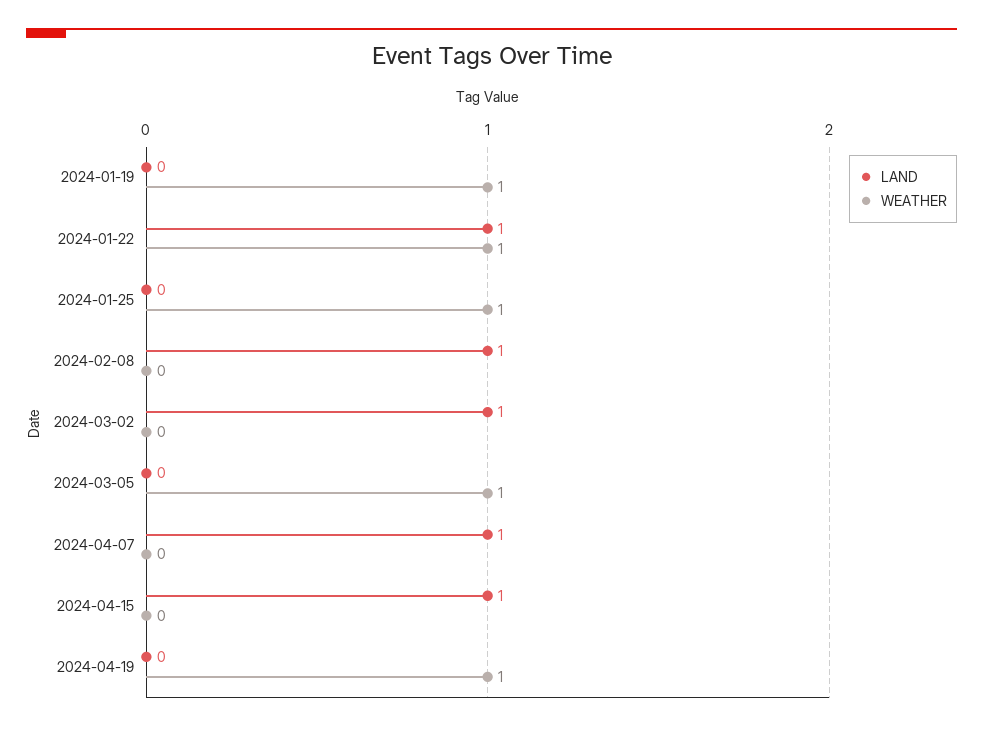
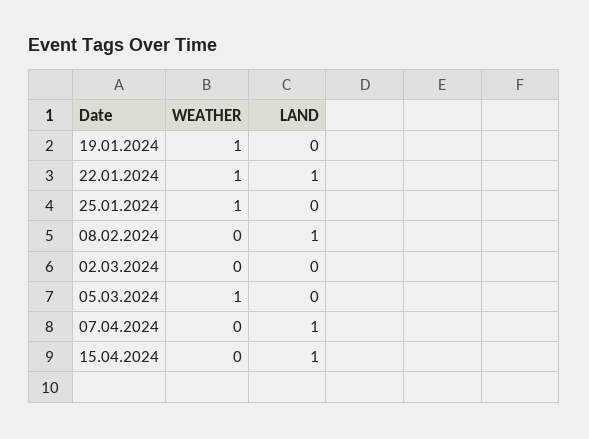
  {
    "LAND": {
      "2024-01-19": 0,
      "2024-01-22": 1,
      "2024-01-25": 0,
      "2024-02-08": 1,
-     "2024-03-02": 1,
+     "2024-03-02": 0,
      "2024-03-05": 0,
      "2024-04-07": 1,
-     "2024-04-15": 1,
+     "2024-04-15": 1
-     "2024-04-19": 0
    },
    "WEATHER": {
      "2024-01-19": 1,
      "2024-01-22": 1,
      "2024-01-25": 1,
      "2024-02-08": 0,
      "2024-03-02": 0,
      "2024-03-05": 1,
      "2024-04-07": 0,
-     "2024-04-15": 0,
+     "2024-04-15": 0
-     "2024-04-19": 1
    }
  }

